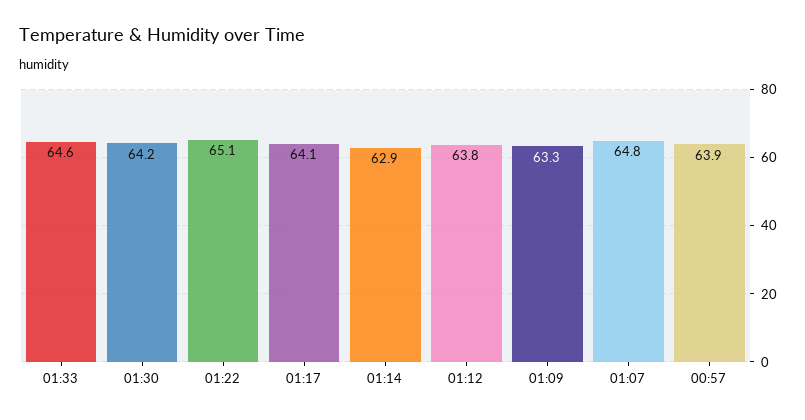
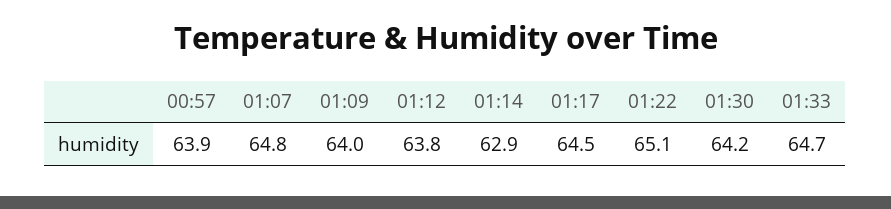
  {
-   "01:33": 64.6,
+   "01:33": 64.7,
    "01:30": 64.2,
    "01:22": 65.1,
-   "01:17": 64.1,
+   "01:17": 64.5,
    "01:14": 62.9,
    "01:12": 63.8,
-   "01:09": 63.3,
+   "01:09": 64,
    "01:07": 64.8,
    "00:57": 63.9
  }

